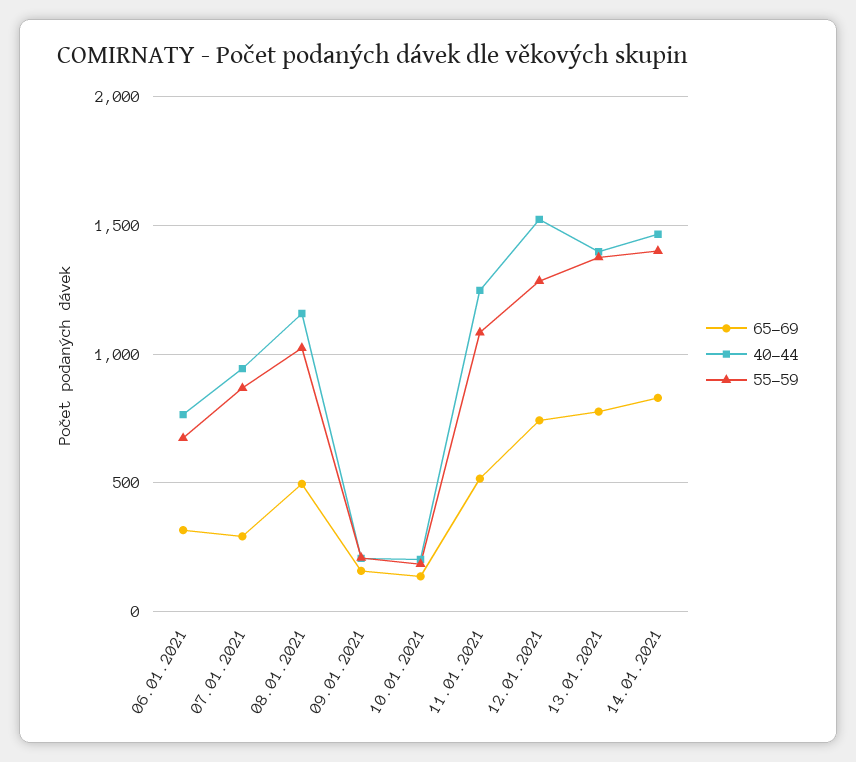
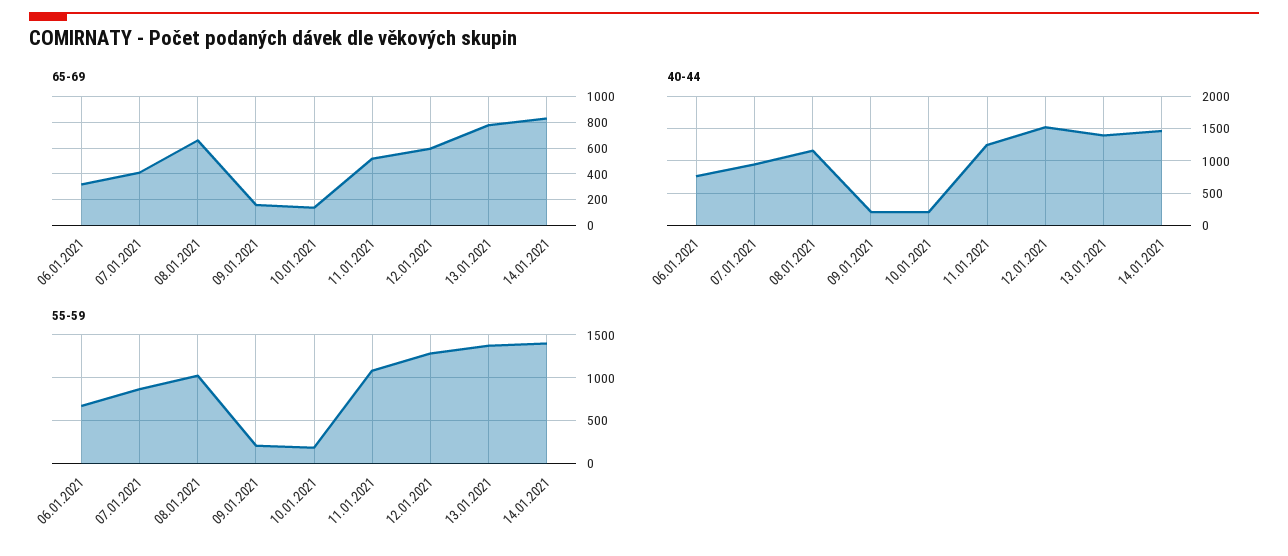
  {
    "65-69": {
      "06.01.2021": 300,
-     "07.01.2021": 300,
+     "07.01.2021": 400,
-     "08.01.2021": 500,
+     "08.01.2021": 650,
      "09.01.2021": 150,
      "10.01.2021": 150,
      "11.01.2021": 500,
-     "12.01.2021": 750,
+     "12.01.2021": 600,
      "13.01.2021": 800,
      "14.01.2021": 850
    },
    "40-44": {
      "06.01.2021": 750,
      "07.01.2021": 950,
      "08.01.2021": 1150,
      "09.01.2021": 200,
      "10.01.2021": 200,
      "11.01.2021": 1250,
      "12.01.2021": 1500,
      "13.01.2021": 1400,
      "14.01.2021": 1450
    },
    "55-59": {
      "06.01.2021": 650,
      "07.01.2021": 850,
      "08.01.2021": 1000,
      "09.01.2021": 200,
      "10.01.2021": 200,
      "11.01.2021": 1100,
      "12.01.2021": 1300,
      "13.01.2021": 1400,
      "14.01.2021": 1400
    }
  }

